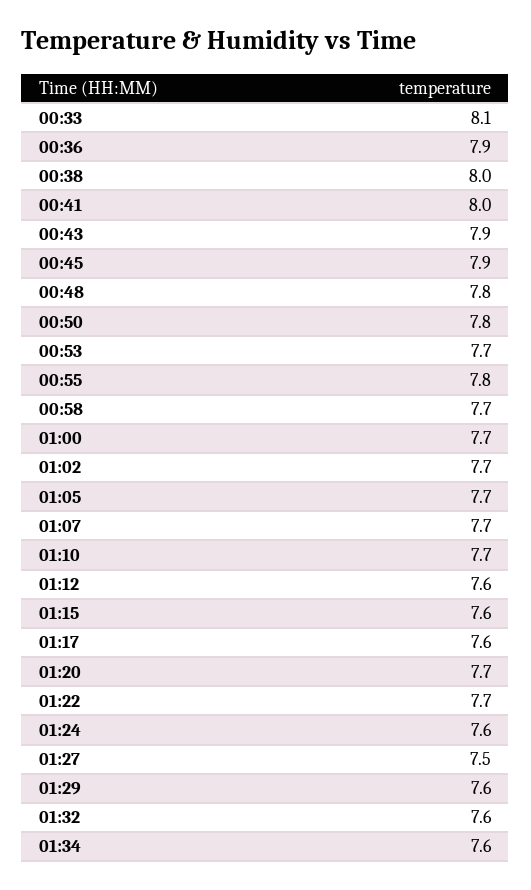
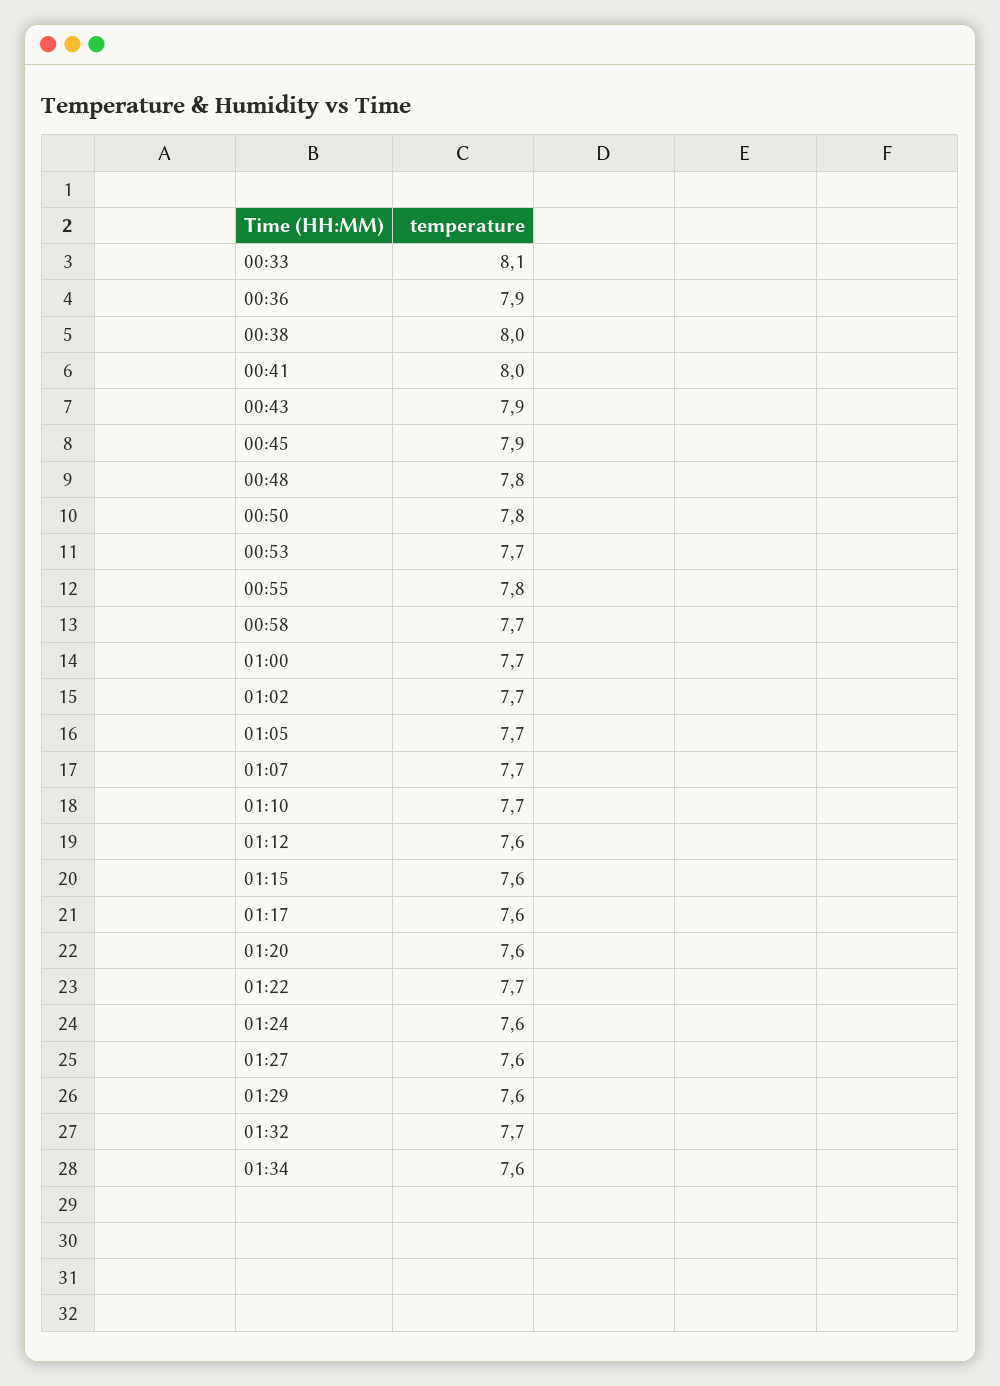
  {
    "00:33": 8.1,
    "00:36": 7.9,
    "00:38": 8,
    "00:41": 8,
    "00:43": 7.9,
    "00:45": 7.9,
    "00:48": 7.8,
    "00:50": 7.8,
    "00:53": 7.7,
    "00:55": 7.8,
    "00:58": 7.7,
    "01:00": 7.7,
    "01:02": 7.7,
    "01:05": 7.7,
    "01:07": 7.7,
    "01:10": 7.7,
    "01:12": 7.6,
    "01:15": 7.6,
    "01:17": 7.6,
-   "01:20": 7.7,
+   "01:20": 7.6,
    "01:22": 7.7,
    "01:24": 7.6,
-   "01:27": 7.5,
+   "01:27": 7.6,
    "01:29": 7.6,
-   "01:32": 7.6,
+   "01:32": 7.7,
    "01:34": 7.6
  }

